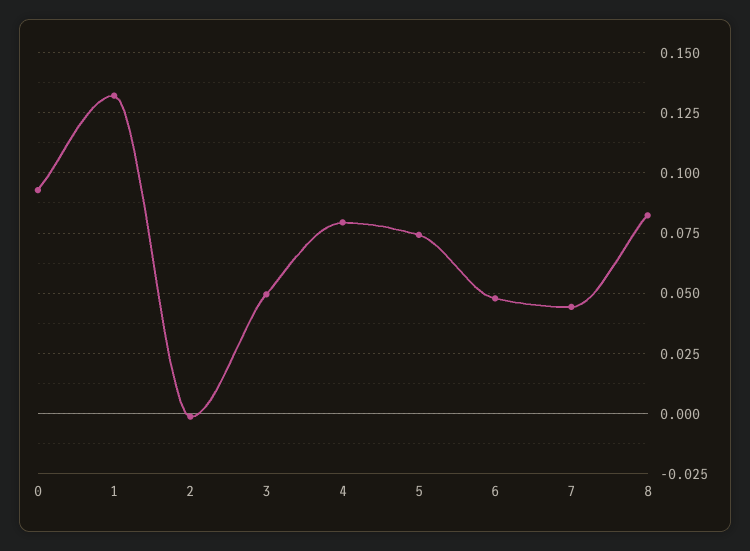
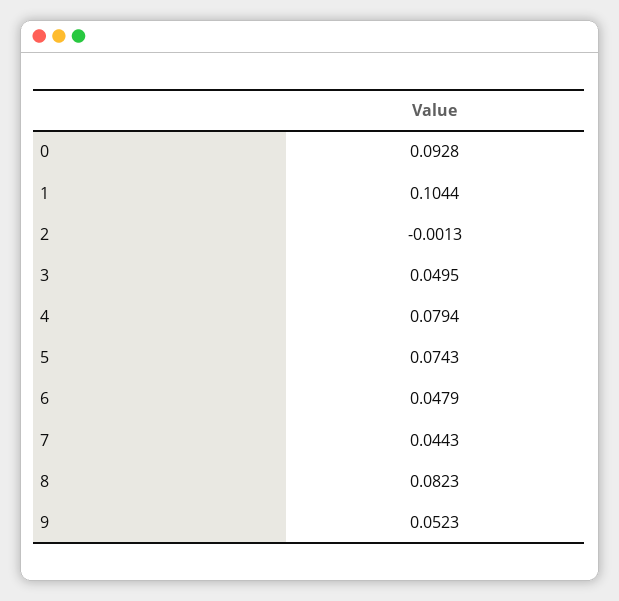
  {
    "0": 0.0928,
-   "1": 0.1325,
+   "1": 0.1044,
    "2": -0.0013,
    "3": 0.0495,
    "4": 0.0794,
    "5": 0.0743,
    "6": 0.0479,
    "7": 0.0443,
-   "8": 0.0823
+   "8": 0.0823,
+   "9": 0.0523
  }

